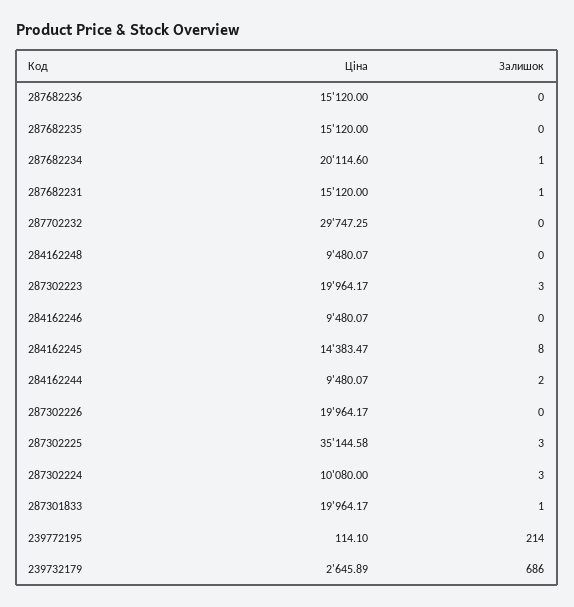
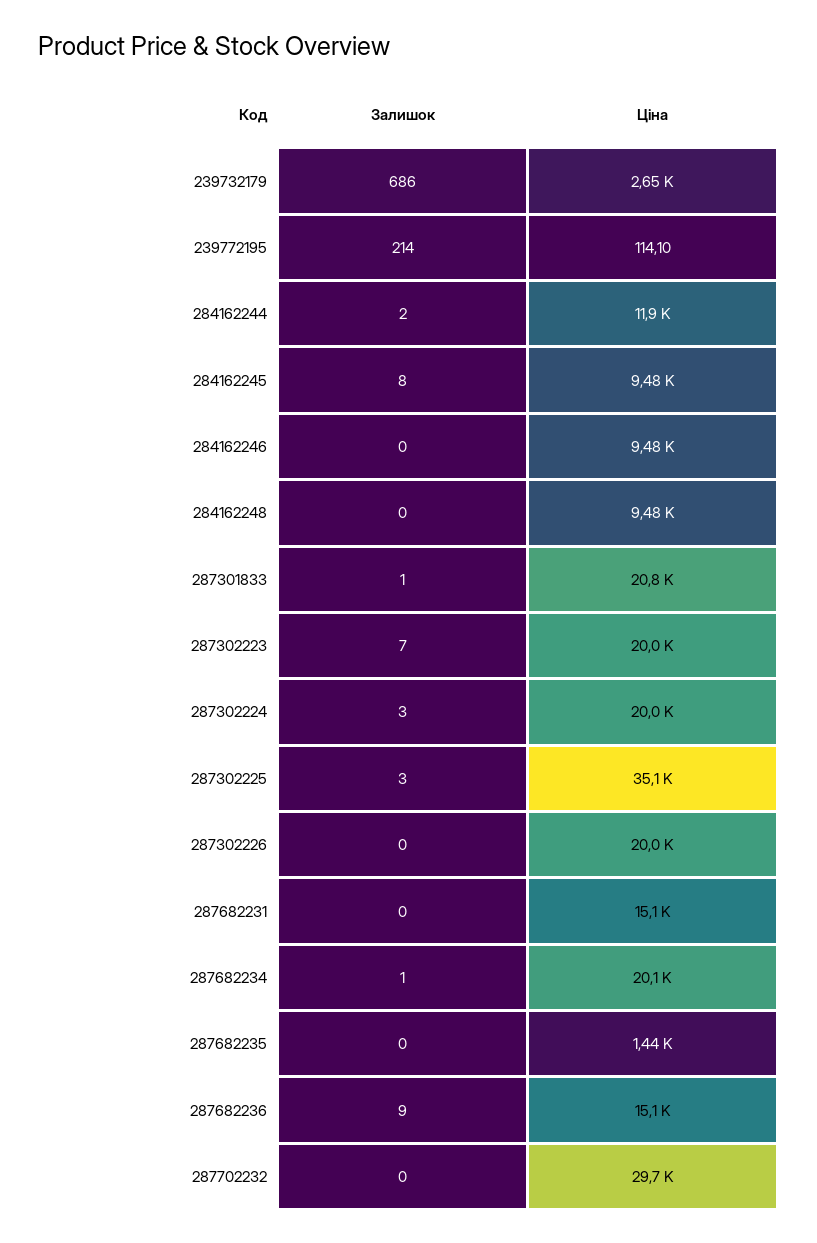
  {
    "Ціна": {
      "287682236": 15120,
-     "287682235": 15120,
+     "287682235": 1440,
      "287682234": 20114.6,
      "287682231": 15120,
      "287702232": 29747.25,
      "284162248": 9480.07,
      "287302223": 19964.17,
      "284162246": 9480.07,
-     "284162245": 14383.47,
+     "284162245": 9480,
-     "284162244": 9480.07,
+     "284162244": 11900,
      "287302226": 19964.17,
      "287302225": 35144.58,
-     "287302224": 10080,
+     "287302224": 20000,
-     "287301833": 19964.17,
+     "287301833": 20800,
      "239772195": 114.1,
      "239732179": 2645.89
    },
    "Залишок": {
-     "287682236": 0,
+     "287682236": 9,
      "287682235": 0,
      "287682234": 1,
-     "287682231": 1,
+     "287682231": 0,
      "287702232": 0,
      "284162248": 0,
-     "287302223": 3,
+     "287302223": 7,
      "284162246": 0,
      "284162245": 8,
      "284162244": 2,
      "287302226": 0,
      "287302225": 3,
      "287302224": 3,
      "287301833": 1,
      "239772195": 214,
      "239732179": 686
    }
  }

